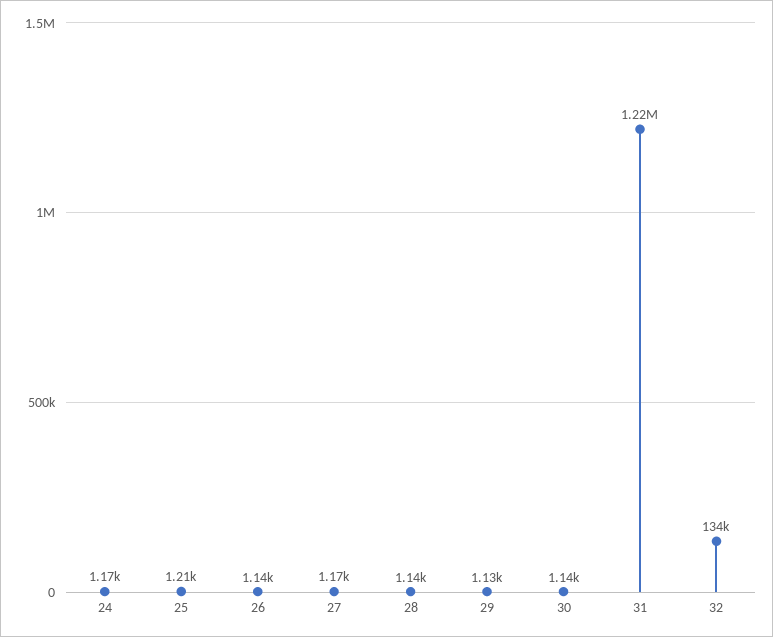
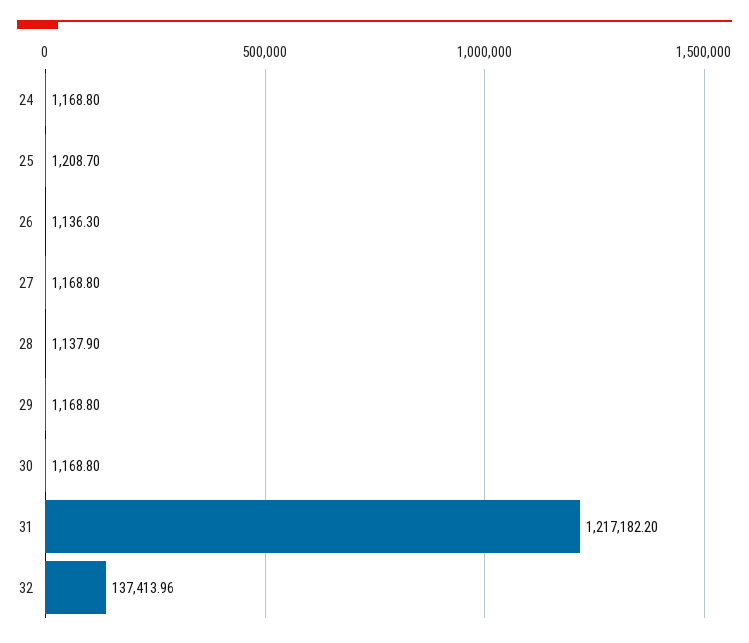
  {
    "24": 1168.8,
    "25": 1208.7,
    "26": 1136.3,
    "27": 1168.8,
    "28": 1137.9,
-   "29": 1130,
+   "29": 1168.8,
-   "30": 1140,
+   "30": 1168.8,
    "31": 1217182.2,
-   "32": 134000
+   "32": 137413.96
  }

